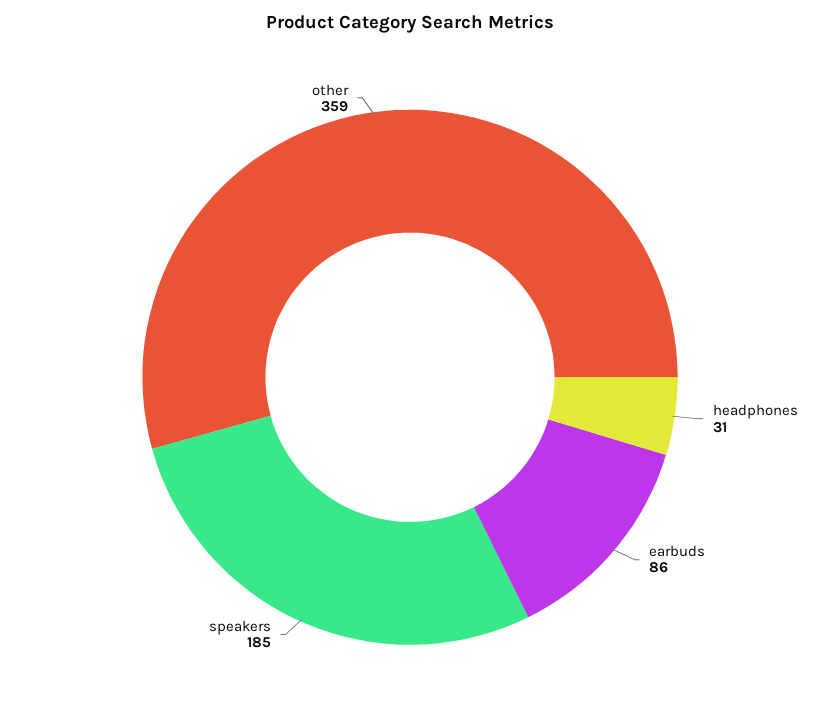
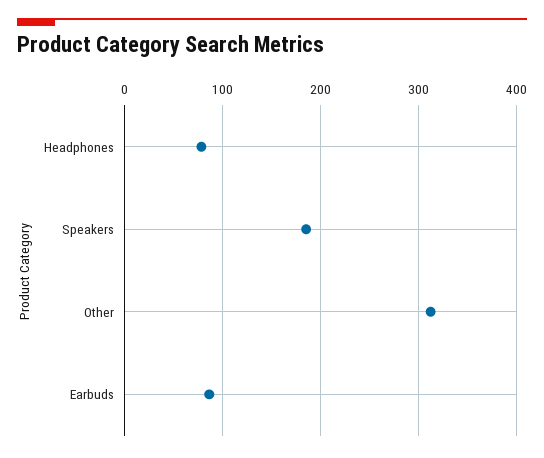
  {
-   "headphones": 31,
+   "headphones": 80,
    "earbuds": 86,
    "speakers": 185,
-   "other": 359
+   "other": 310
  }

